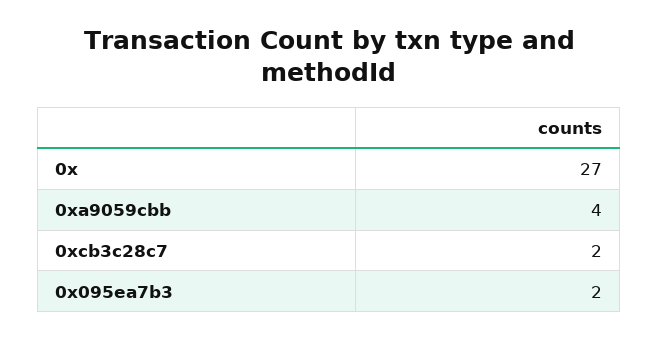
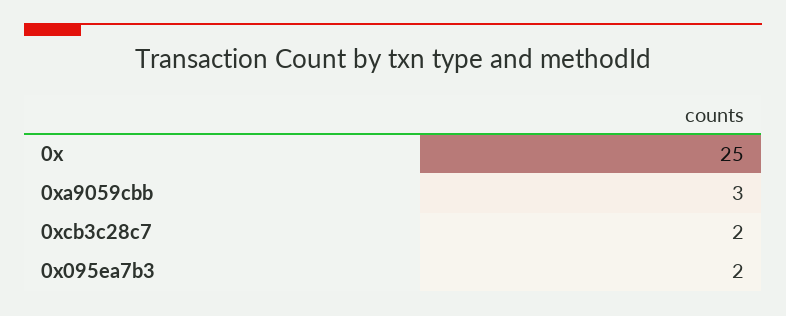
  {
-   "0x": 27,
+   "0x": 25,
-   "0xa9059cbb": 4,
+   "0xa9059cbb": 3,
    "0xcb3c28c7": 2,
    "0x095ea7b3": 2
  }

